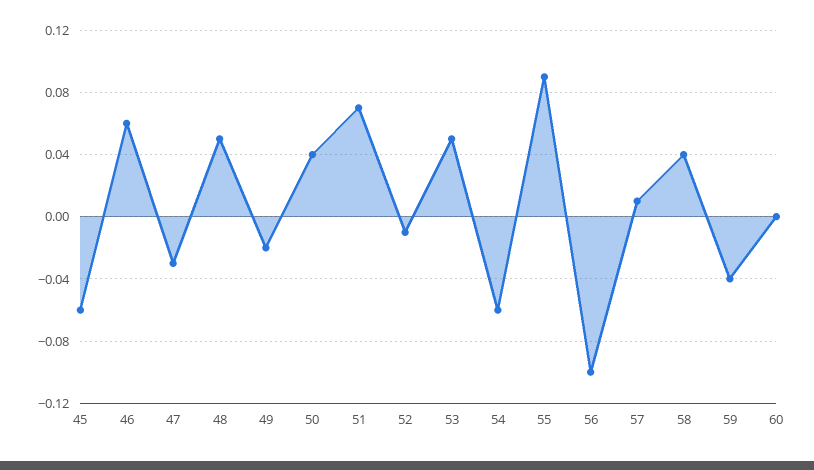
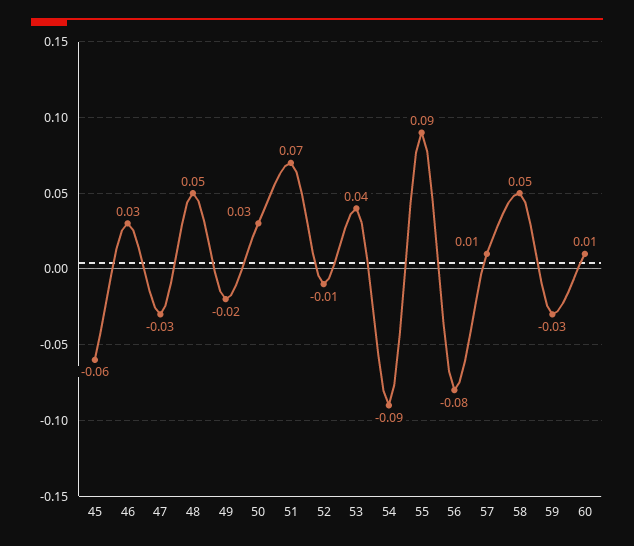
  {
    "45": -0.06,
-   "46": 0.06,
+   "46": 0.03,
    "47": -0.03,
    "48": 0.05,
    "49": -0.02,
-   "50": 0.04,
+   "50": 0.03,
    "51": 0.07,
    "52": -0.01,
-   "53": 0.05,
+   "53": 0.04,
-   "54": -0.06,
+   "54": -0.09,
    "55": 0.09,
-   "56": -0.1,
+   "56": -0.08,
    "57": 0.01,
-   "58": 0.04,
+   "58": 0.05,
-   "59": -0.04,
+   "59": -0.03,
-   "60": 0
+   "60": 0.01
  }

